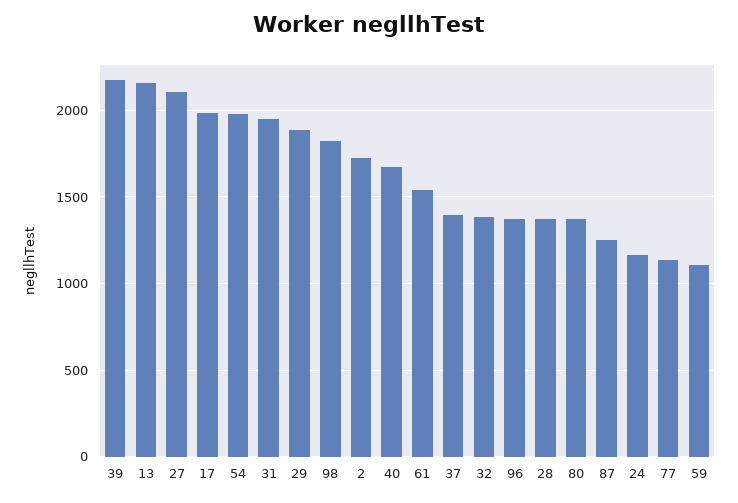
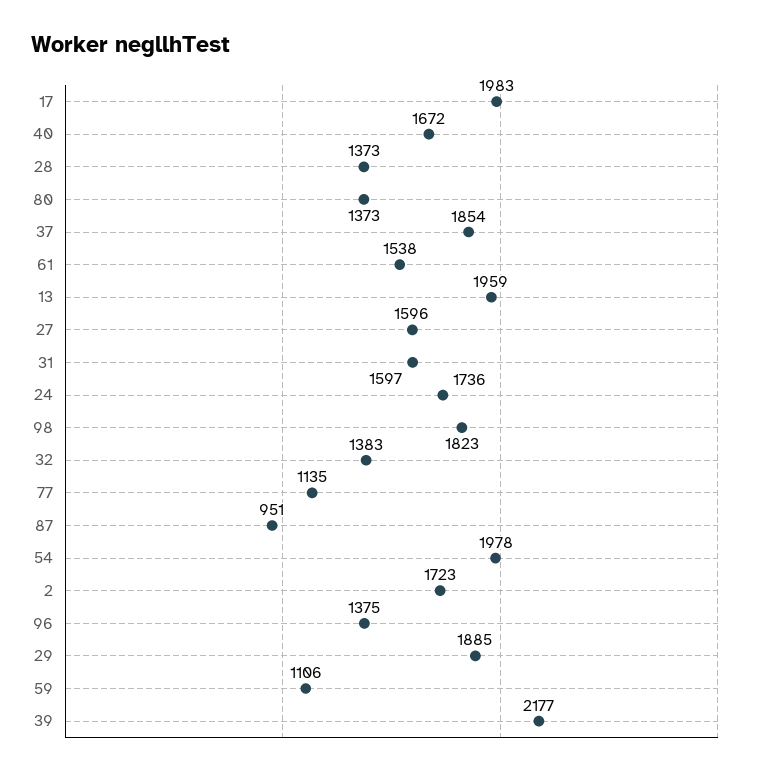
  {
    "39": 2177,
-   "13": 2150,
+   "13": 1959,
-   "27": 2100,
+   "27": 1596,
    "17": 1983,
    "54": 1978,
-   "31": 1950,
+   "31": 1597,
    "29": 1885,
    "98": 1823,
    "2": 1723,
    "40": 1672,
    "61": 1538,
-   "37": 1400,
+   "37": 1854,
    "32": 1383,
    "96": 1375,
    "28": 1373,
    "80": 1373,
-   "87": 1250,
+   "87": 951,
-   "24": 1150,
+   "24": 1736,
    "77": 1135,
    "59": 1106
  }

